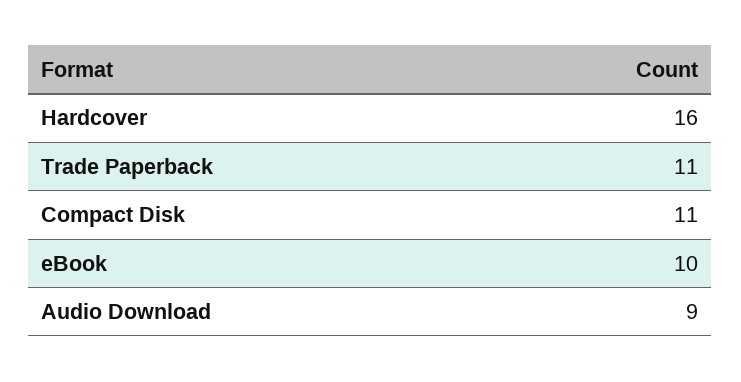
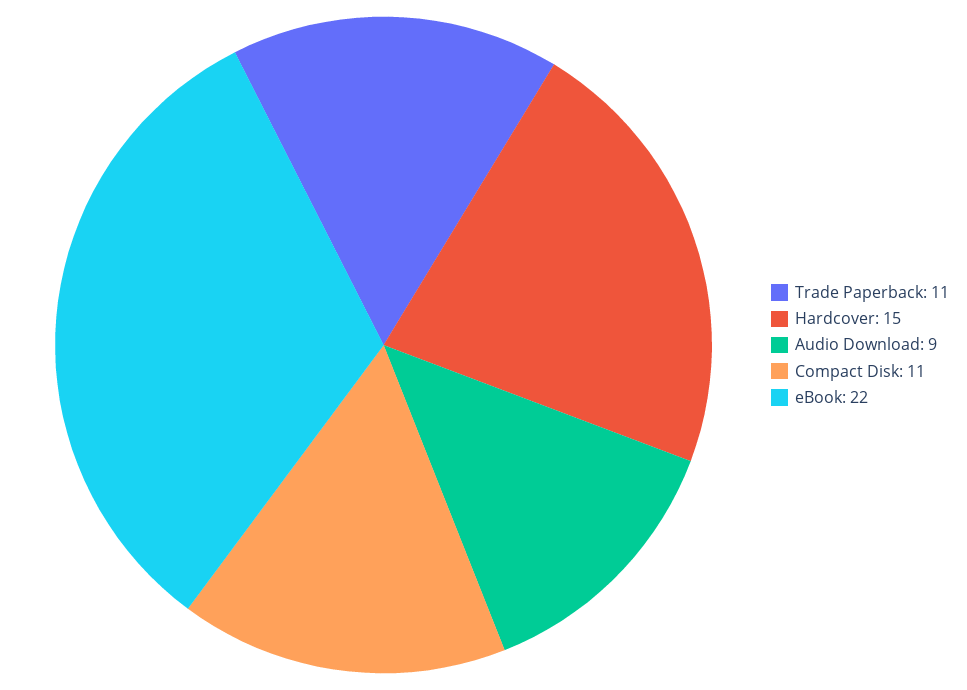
  {
-   "Hardcover": 16,
+   "Hardcover": 15,
    "Trade Paperback": 11,
    "Compact Disk": 11,
-   "eBook": 10,
+   "eBook": 22,
    "Audio Download": 9
  }

